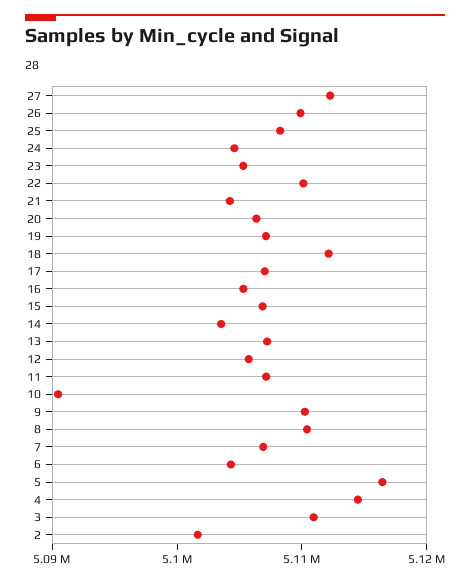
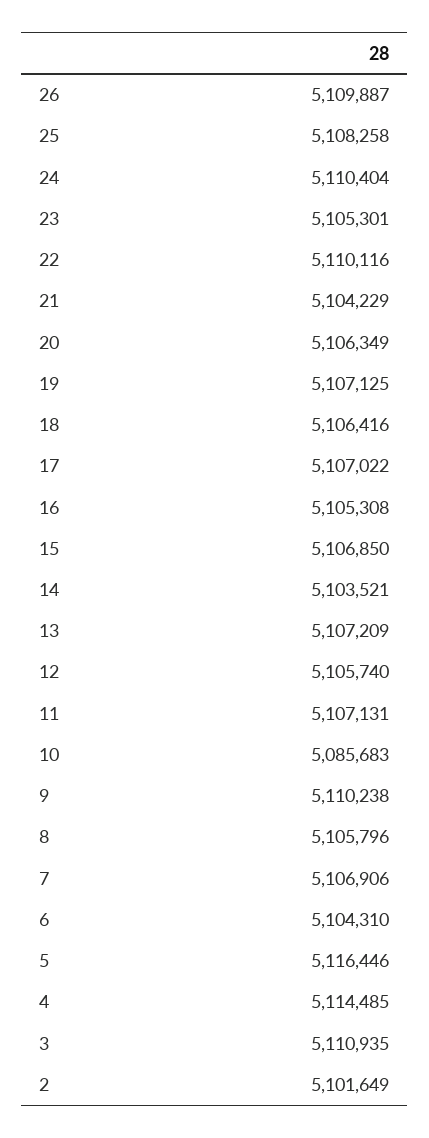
  {
-   "27": 5112000,
    "26": 5109887,
    "25": 5108258,
-   "24": 5104000,
+   "24": 5110404,
    "23": 5105301,
    "22": 5110116,
    "21": 5104229,
    "20": 5106349,
    "19": 5107125,
-   "18": 5112000,
+   "18": 5106416,
    "17": 5107022,
    "16": 5105308,
    "15": 5106850,
    "14": 5103521,
    "13": 5107209,
    "12": 5105740,
    "11": 5107131,
-   "10": 5090000,
+   "10": 5085683,
    "9": 5110238,
-   "8": 5110000,
+   "8": 5105796,
    "7": 5106906,
    "6": 5104310,
    "5": 5116446,
    "4": 5114485,
    "3": 5110935,
    "2": 5101649
  }

